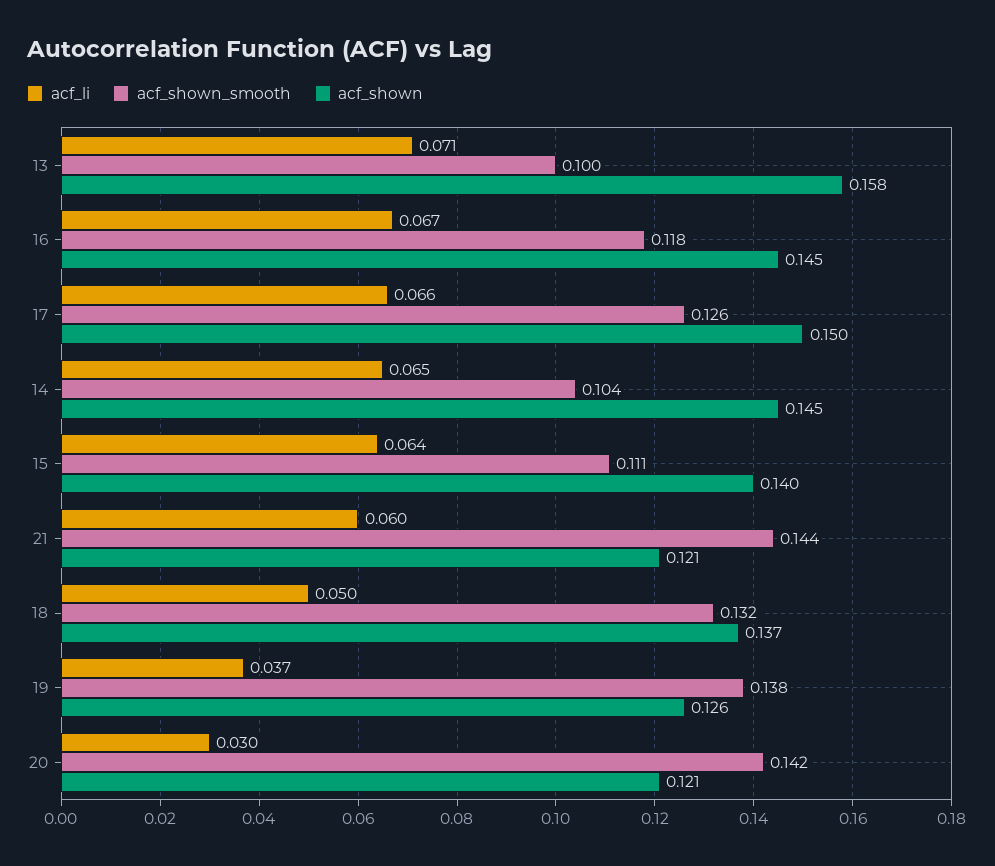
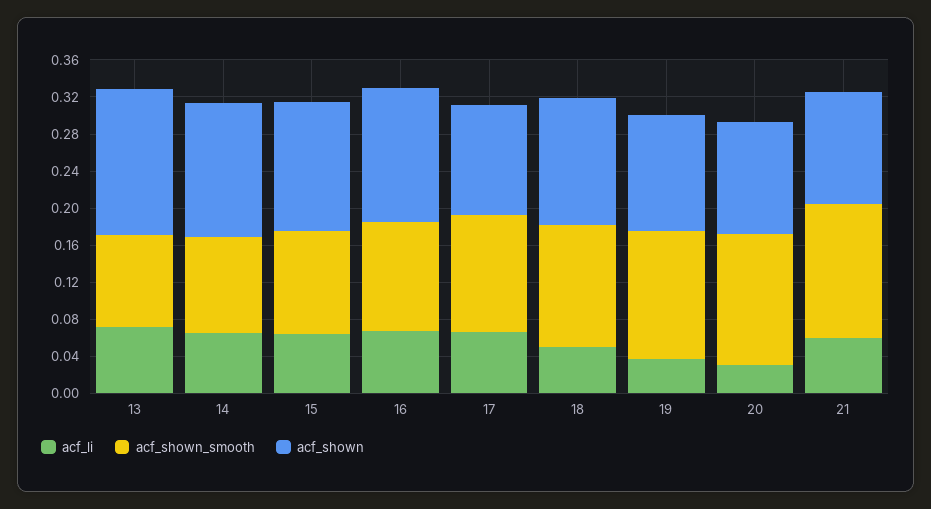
  {
    "acf_li": {
      "13": 0.071,
      "16": 0.067,
      "17": 0.066,
      "14": 0.065,
      "15": 0.064,
      "21": 0.06,
      "18": 0.05,
      "19": 0.037,
      "20": 0.03
    },
    "acf_shown_smooth": {
      "13": 0.1,
      "16": 0.118,
      "17": 0.126,
      "14": 0.104,
      "15": 0.111,
      "21": 0.144,
      "18": 0.132,
      "19": 0.138,
      "20": 0.142
    },
    "acf_shown": {
      "13": 0.158,
      "16": 0.145,
-     "17": 0.15,
+     "17": 0.12,
      "14": 0.145,
      "15": 0.14,
      "21": 0.121,
      "18": 0.137,
      "19": 0.126,
      "20": 0.121
    }
  }

